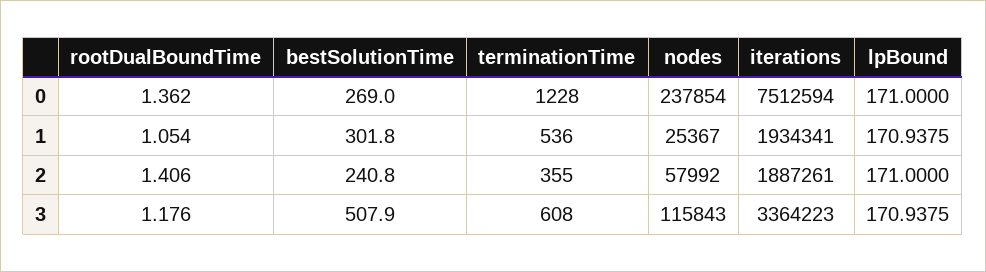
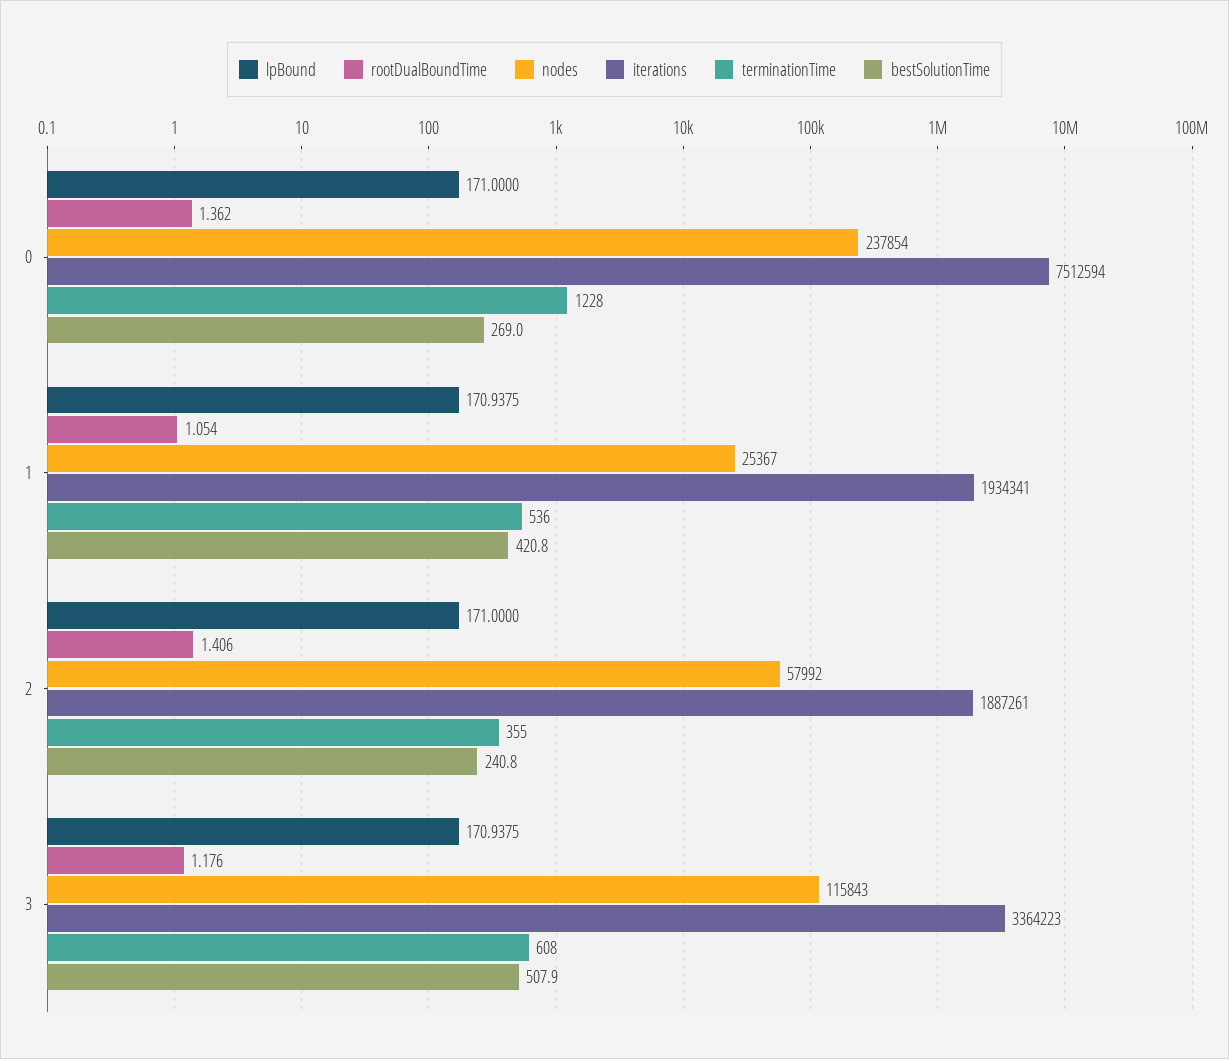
  {
    "rootDualBoundTime": {
      "0": 1.362,
      "1": 1.054,
      "2": 1.406,
      "3": 1.176
    },
    "bestSolutionTime": {
      "0": 269,
-     "1": 301.8,
+     "1": 420.8,
      "2": 240.8,
      "3": 507.9
    },
    "terminationTime": {
      "0": 1228,
      "1": 536,
      "2": 355,
      "3": 608
    },
    "nodes": {
      "0": 237854,
      "1": 25367,
      "2": 57992,
      "3": 115843
    },
    "iterations": {
      "0": 7512594,
      "1": 1934341,
      "2": 1887261,
      "3": 3364223
    },
    "lpBound": {
      "0": 171,
      "1": 170.9375,
      "2": 171,
      "3": 170.9375
    }
  }

